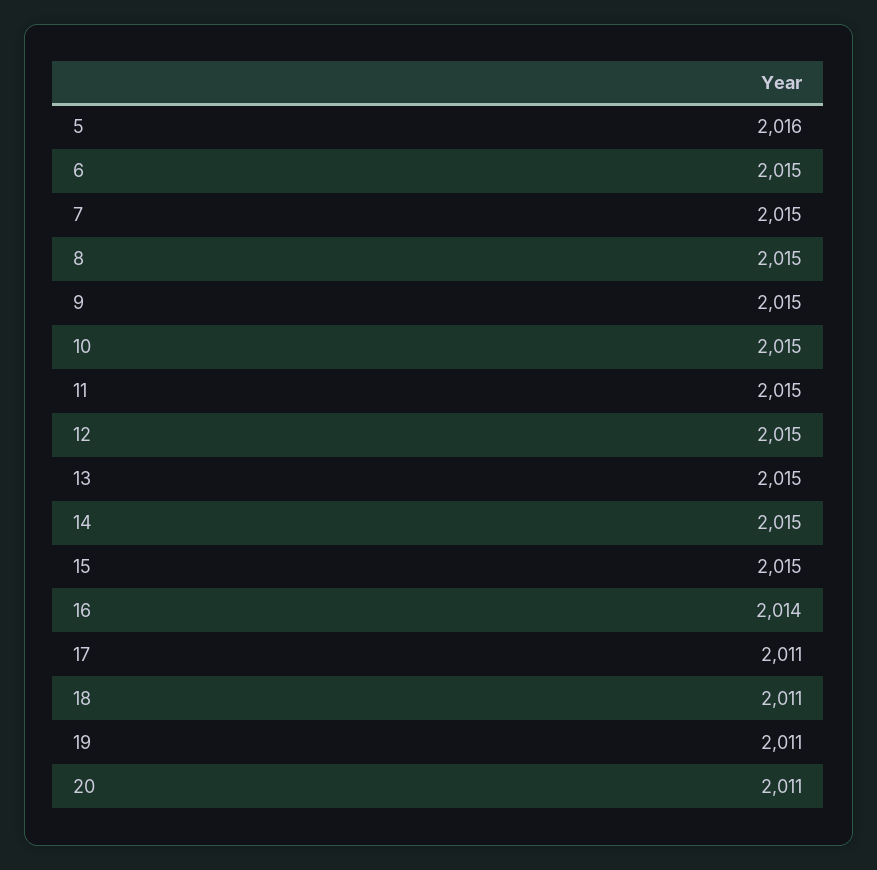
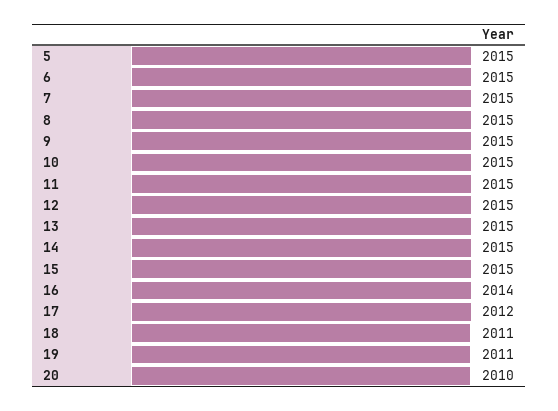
  {
-   "5": 2016,
+   "5": 2015,
    "6": 2015,
    "7": 2015,
    "8": 2015,
    "9": 2015,
    "10": 2015,
    "11": 2015,
    "12": 2015,
    "13": 2015,
    "14": 2015,
    "15": 2015,
    "16": 2014,
-   "17": 2011,
+   "17": 2012,
    "18": 2011,
    "19": 2011,
-   "20": 2011
+   "20": 2010
  }

